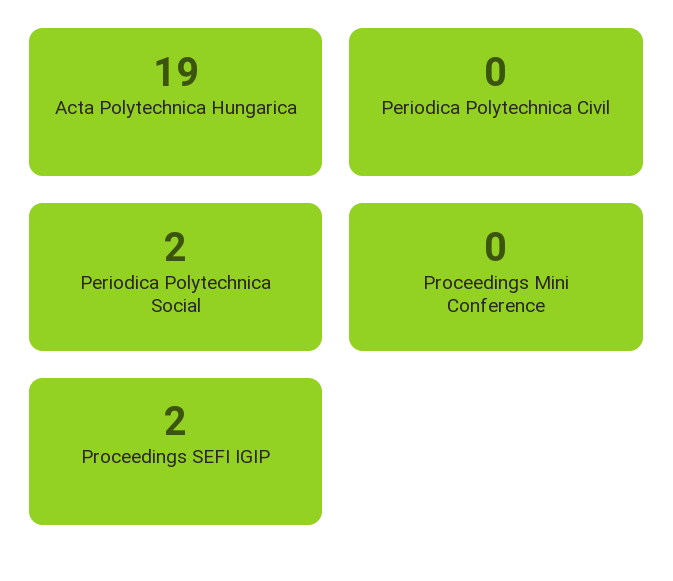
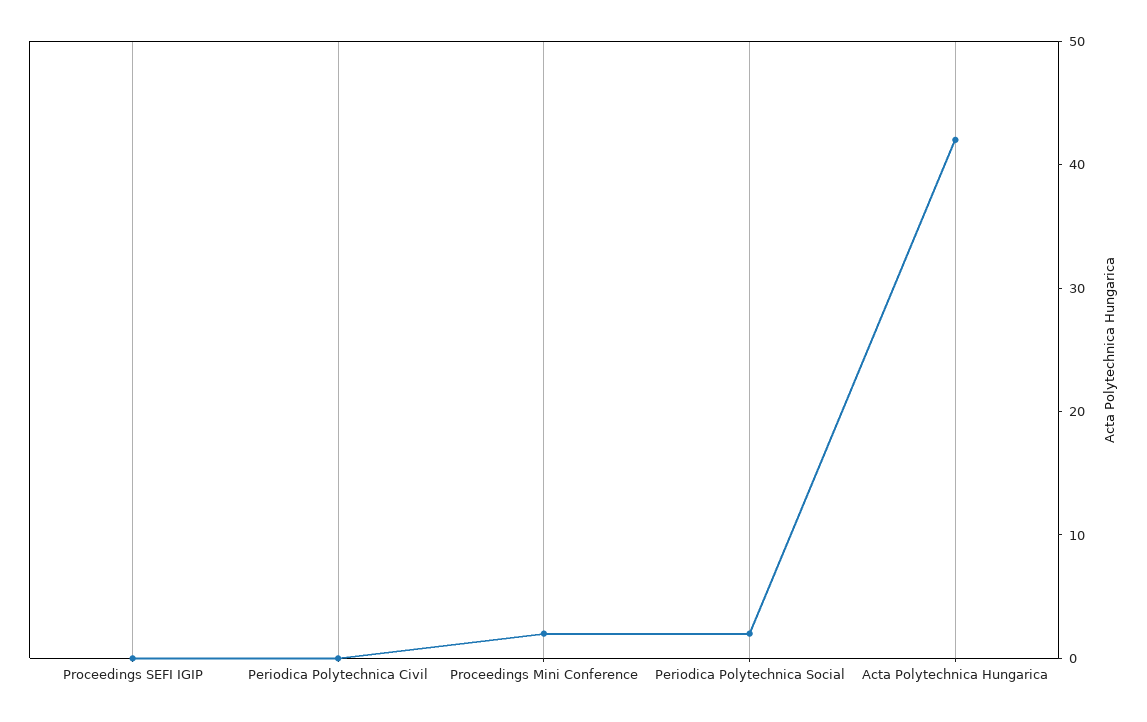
  {
-   "Acta Polytechnica Hungarica": 19,
+   "Acta Polytechnica Hungarica": 42,
    "Periodica Polytechnica Civil": 0,
    "Periodica Polytechnica Social": 2,
-   "Proceedings Mini Conference": 0,
+   "Proceedings Mini Conference": 2,
-   "Proceedings SEFI IGIP": 2
+   "Proceedings SEFI IGIP": 0
  }

